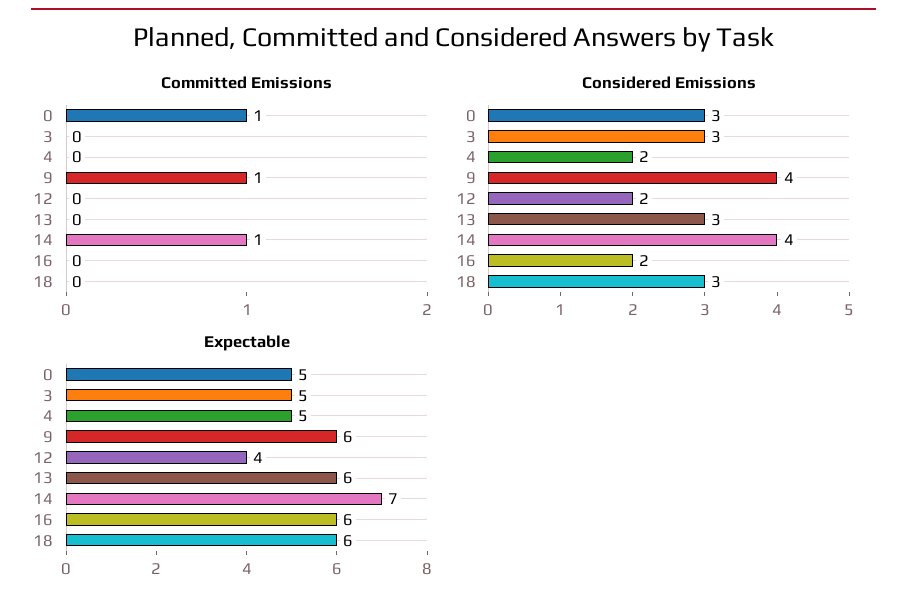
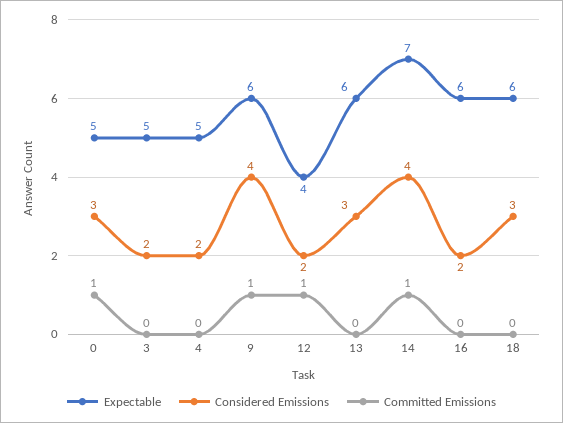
  {
    "Committed Emissions": {
      "0": 1,
      "3": 0,
      "4": 0,
      "9": 1,
-     "12": 0,
+     "12": 1,
      "13": 0,
      "14": 1,
      "16": 0,
      "18": 0
    },
    "Considered Emissions": {
      "0": 3,
-     "3": 3,
+     "3": 2,
      "4": 2,
      "9": 4,
      "12": 2,
      "13": 3,
      "14": 4,
      "16": 2,
      "18": 3
    },
    "Expectable": {
      "0": 5,
      "3": 5,
      "4": 5,
      "9": 6,
      "12": 4,
      "13": 6,
      "14": 7,
      "16": 6,
      "18": 6
    }
  }

